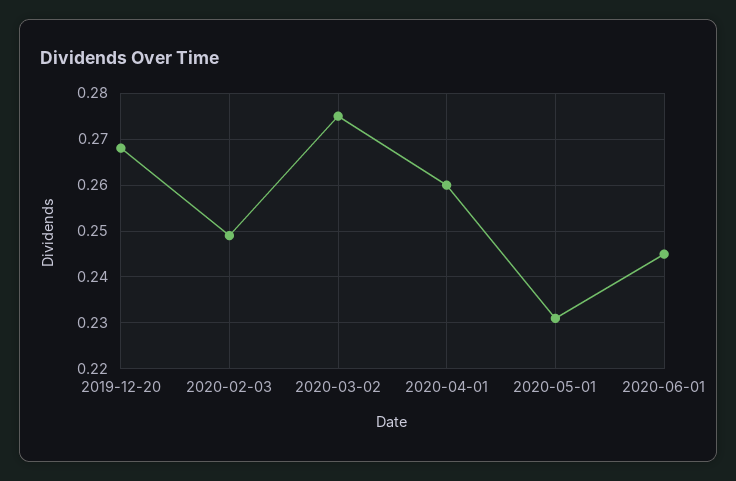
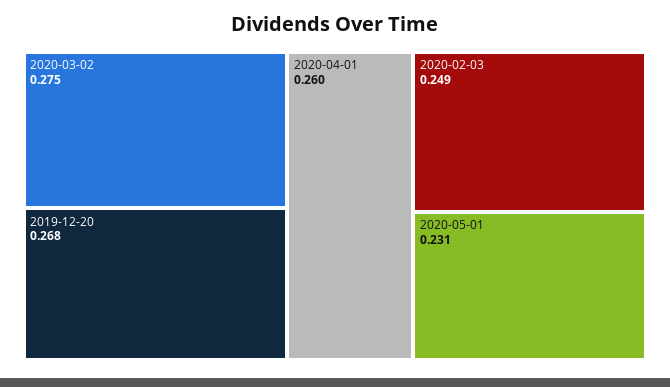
  {
    "2019-12-20": 0.268,
    "2020-02-03": 0.249,
    "2020-03-02": 0.275,
    "2020-04-01": 0.26,
-   "2020-05-01": 0.231,
+   "2020-05-01": 0.231
-   "2020-06-01": 0.245
  }

